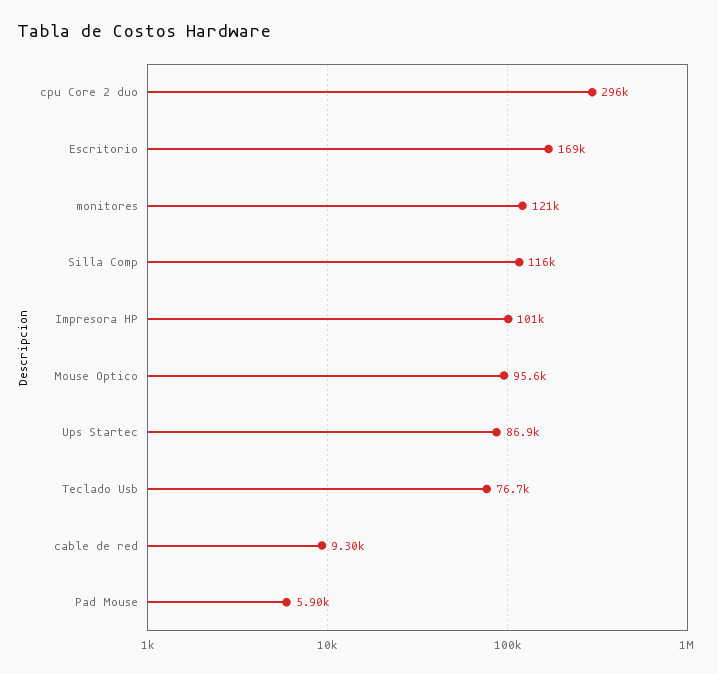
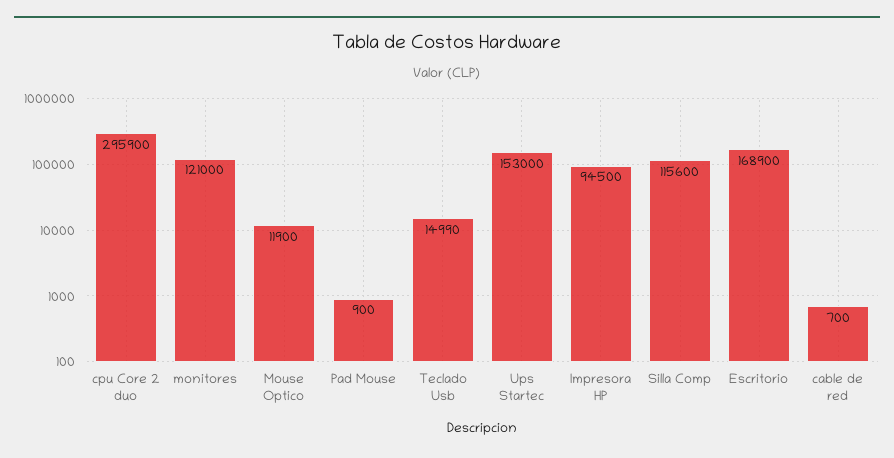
  {
    "cpu Core 2 duo": 295900,
    "Escritorio": 168900,
    "monitores": 121000,
    "Silla Comp": 115600,
-   "Impresora HP": 101000,
+   "Impresora HP": 94500,
-   "Mouse Optico": 95600,
+   "Mouse Optico": 11900,
-   "Ups Startec": 86900,
+   "Ups Startec": 153000,
-   "Teclado Usb": 76700,
+   "Teclado Usb": 14990,
-   "cable de red": 9300,
+   "cable de red": 700,
-   "Pad Mouse": 5900
+   "Pad Mouse": 900
  }

